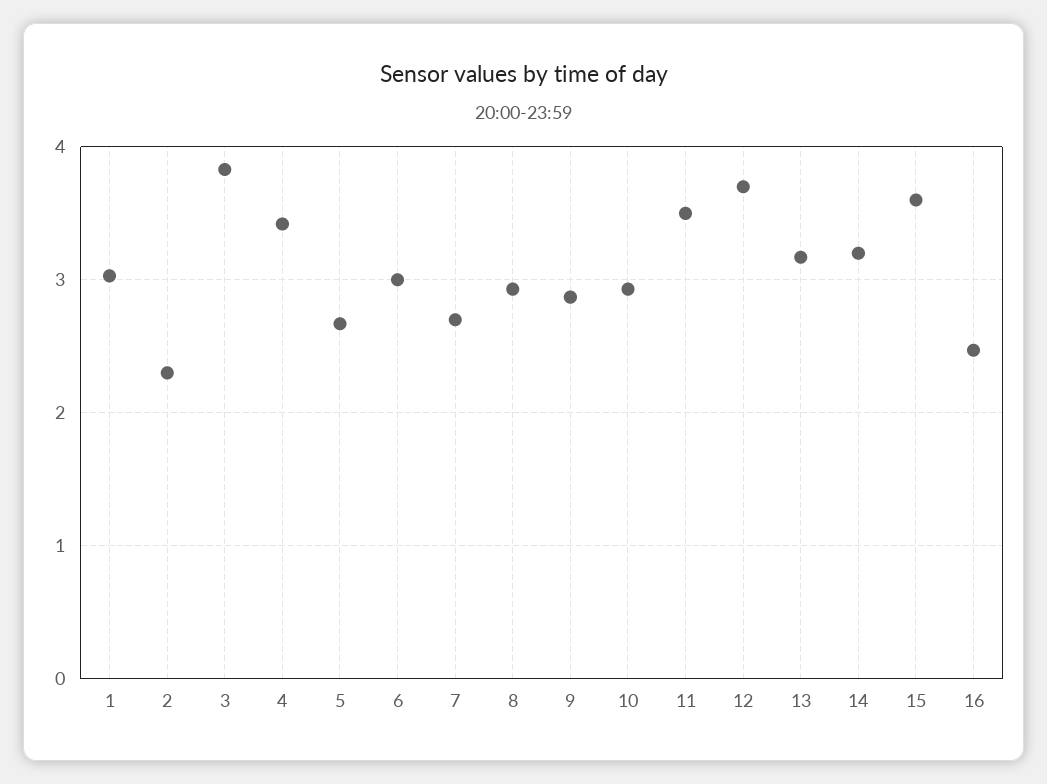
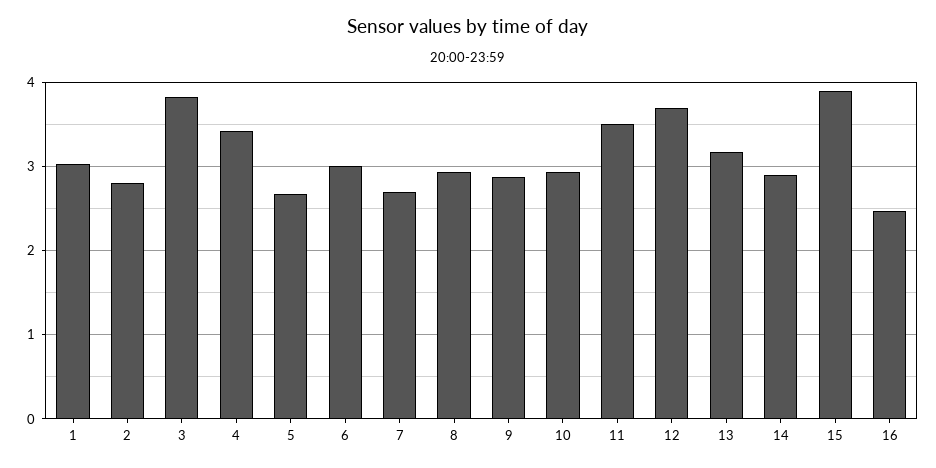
  {
    "1": 3,
-   "2": 2.3,
+   "2": 2.8,
    "3": 3.8,
    "4": 3.4,
    "5": 2.7,
    "6": 3,
    "7": 2.7,
    "8": 2.9,
    "9": 2.9,
    "10": 2.9,
    "11": 3.5,
    "12": 3.7,
    "13": 3.2,
-   "14": 3.2,
+   "14": 2.9,
-   "15": 3.6,
+   "15": 3.9,
    "16": 2.5
  }

